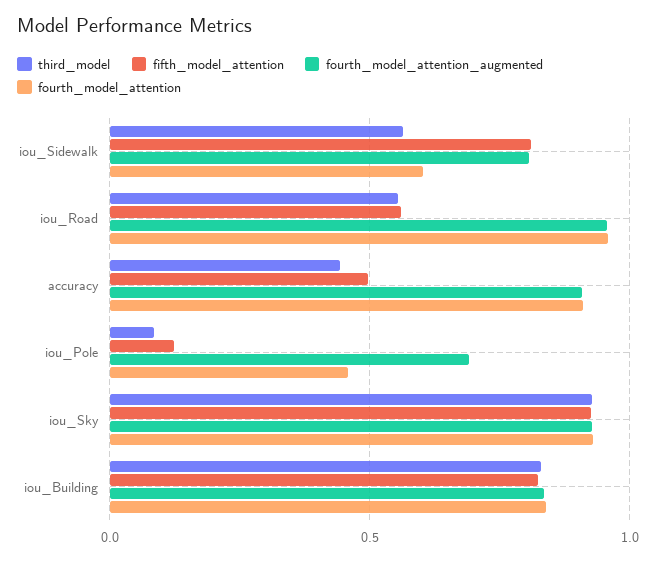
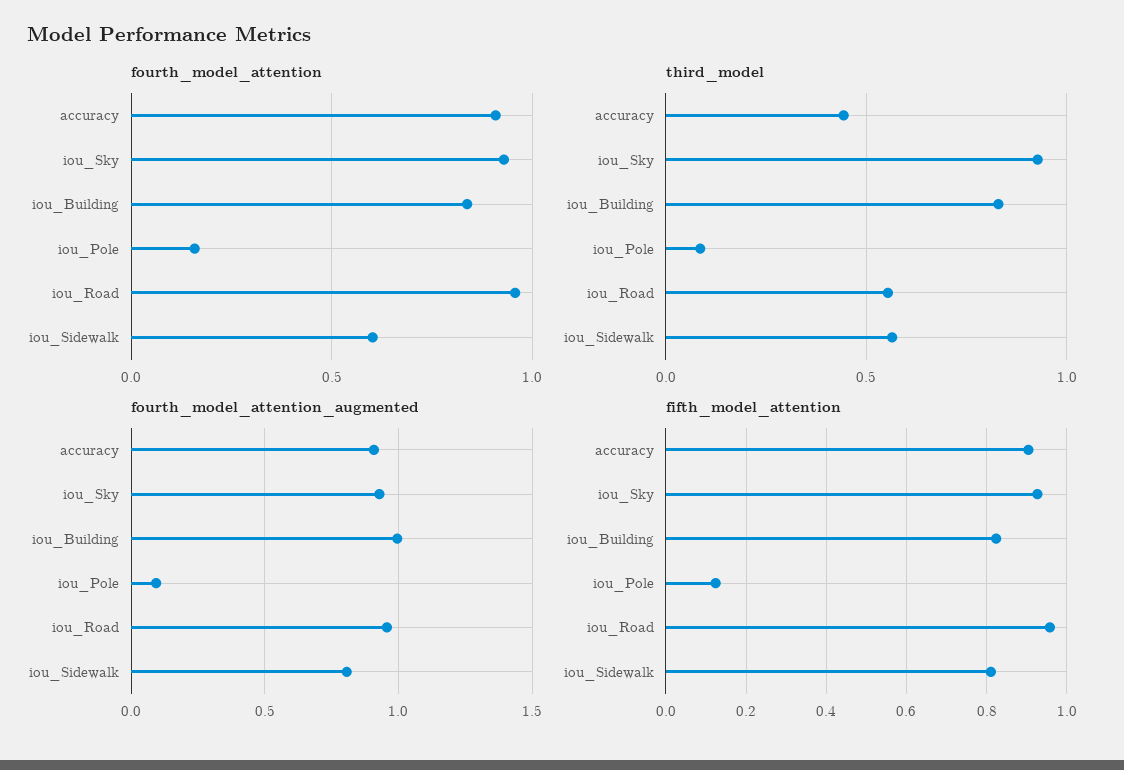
  {
    "third_model": {
      "iou_Sidewalk": 0.55,
      "iou_Road": 0.55,
      "accuracy": 0.45,
      "iou_Pole": 0.1,
      "iou_Sky": 0.95,
      "iou_Building": 0.85
    },
    "fifth_model_attention": {
      "iou_Sidewalk": 0.82,
-     "iou_Road": 0.55,
+     "iou_Road": 0.96,
-     "accuracy": 0.5,
+     "accuracy": 0.9,
      "iou_Pole": 0.12,
      "iou_Sky": 0.92,
      "iou_Building": 0.82
    },
    "fourth_model_attention_augmented": {
      "iou_Sidewalk": 0.8,
      "iou_Road": 0.95,
      "accuracy": 0.9,
-     "iou_Pole": 0.7,
+     "iou_Pole": 0.1,
      "iou_Sky": 0.95,
-     "iou_Building": 0.85
+     "iou_Building": 1
    },
    "fourth_model_attention": {
      "iou_Sidewalk": 0.6,
      "iou_Road": 0.95,
      "accuracy": 0.9,
-     "iou_Pole": 0.45,
+     "iou_Pole": 0.15,
      "iou_Sky": 0.95,
      "iou_Building": 0.85
    }
  }

